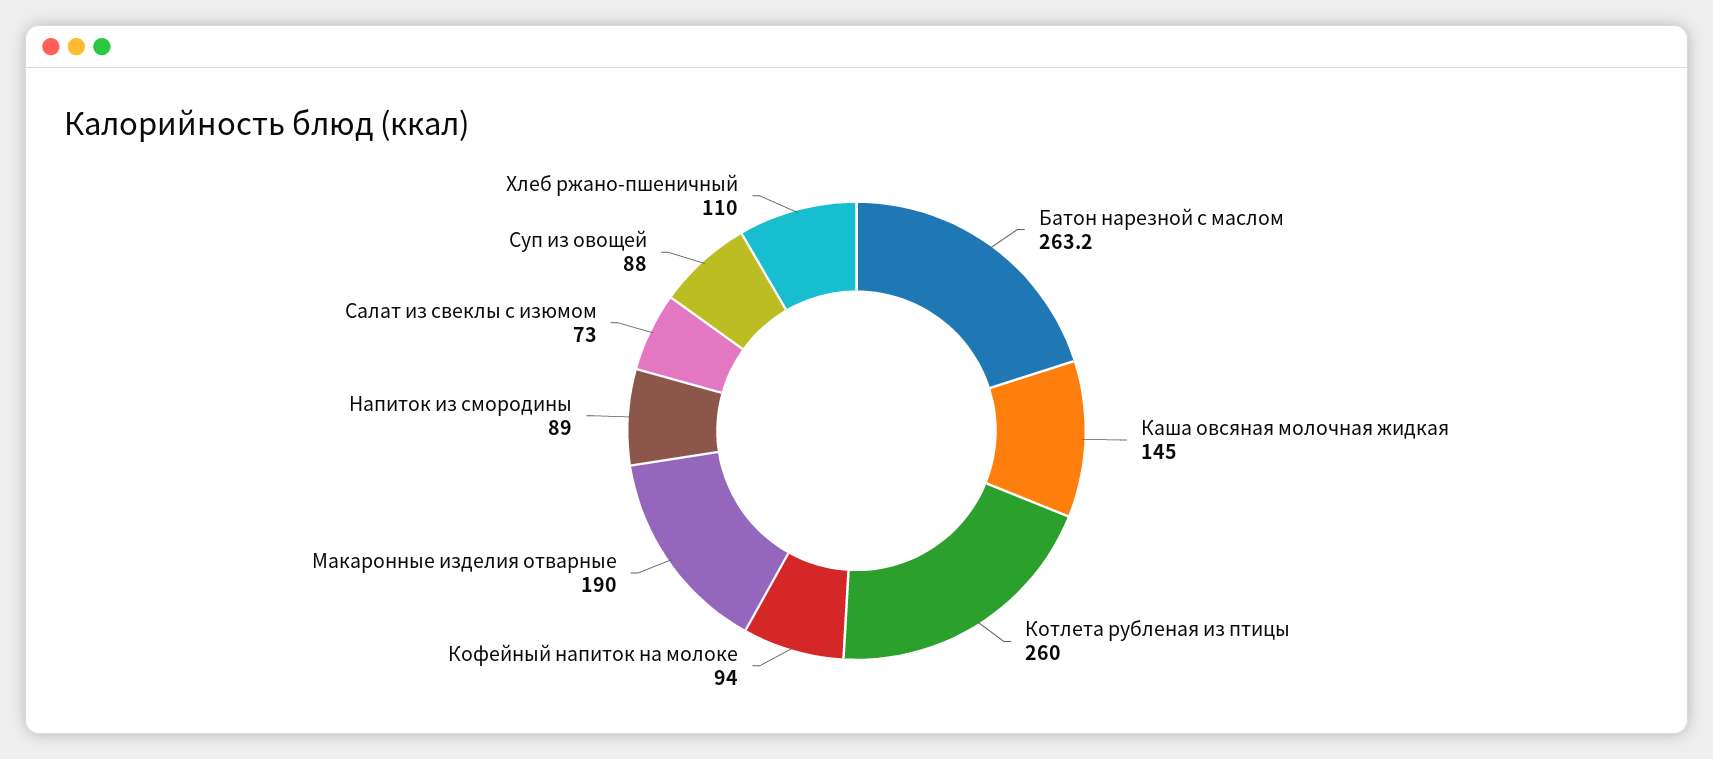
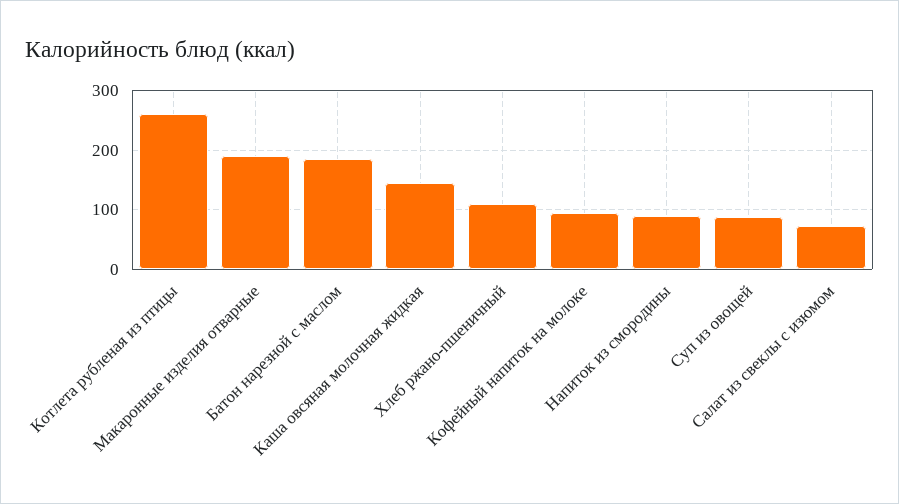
  {
-   "Батон нарезной с маслом": 263.2,
+   "Батон нарезной с маслом": 180,
    "Каша овсяная молочная жидкая": 145,
    "Котлета рубленая из птицы": 260,
    "Кофейный напиток на молоке": 94,
    "Макаронные изделия отварные": 190,
    "Напиток из смородины": 89,
    "Салат из свеклы с изюмом": 73,
    "Суп из овощей": 88,
    "Хлеб ржано-пшеничный": 110
  }

